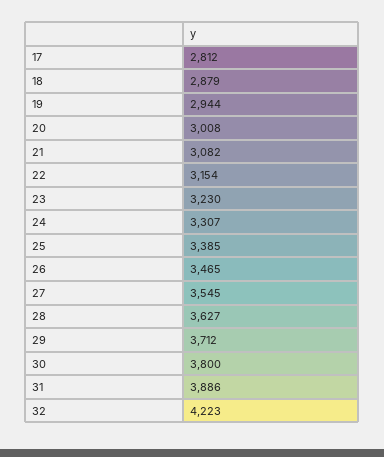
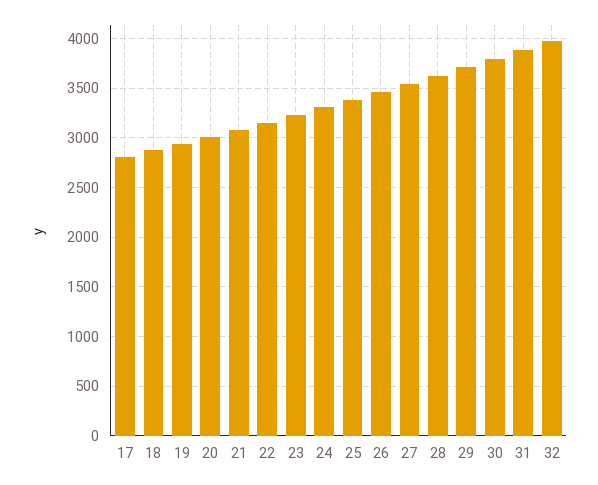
  {
    "17": 2812,
    "18": 2879,
    "19": 2944,
    "20": 3008,
    "21": 3082,
    "22": 3154,
    "23": 3230,
    "24": 3307,
    "25": 3385,
    "26": 3465,
    "27": 3545,
    "28": 3627,
    "29": 3712,
    "30": 3800,
    "31": 3886,
-   "32": 4223
+   "32": 4000
  }

